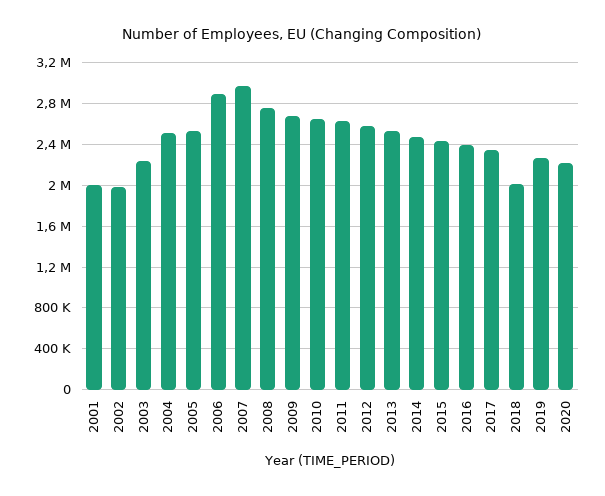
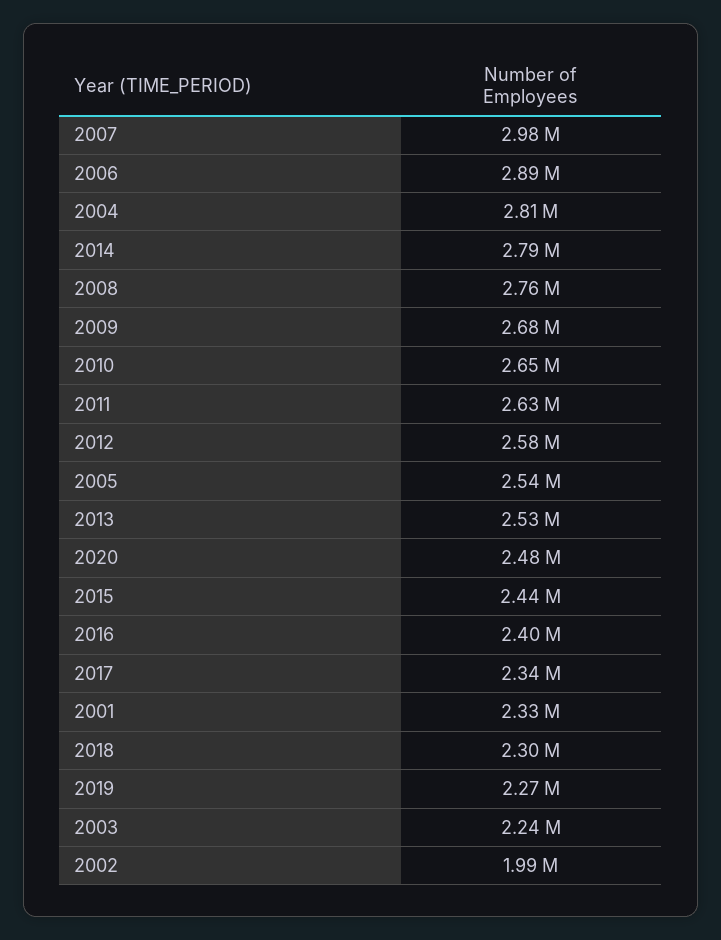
  {
-   "2001": 2000000,
+   "2001": 2330000,
    "2002": 1990000,
    "2003": 2240000,
-   "2004": 2500000,
+   "2004": 2810000,
    "2005": 2540000,
    "2006": 2890000,
    "2007": 2980000,
    "2008": 2760000,
    "2009": 2680000,
    "2010": 2650000,
    "2011": 2630000,
    "2012": 2580000,
    "2013": 2530000,
-   "2014": 2500000,
+   "2014": 2790000,
    "2015": 2440000,
    "2016": 2400000,
    "2017": 2340000,
-   "2018": 2000000,
+   "2018": 2300000,
    "2019": 2270000,
-   "2020": 2200000
+   "2020": 2480000
  }

